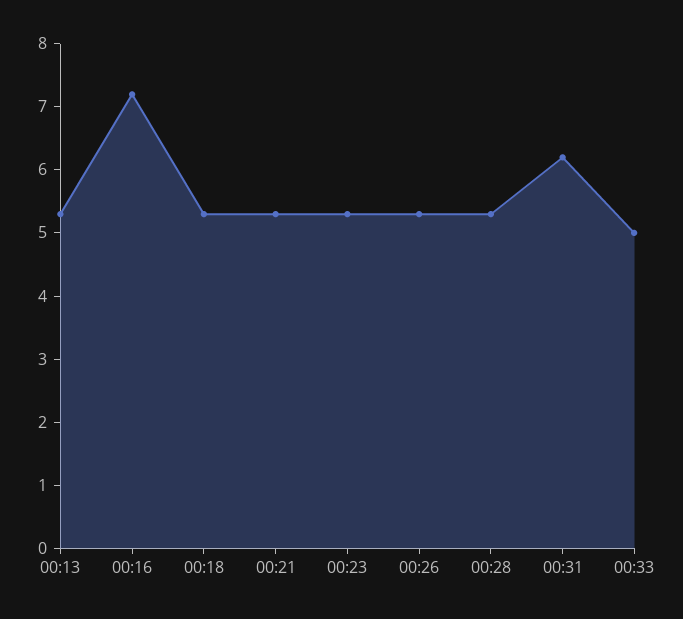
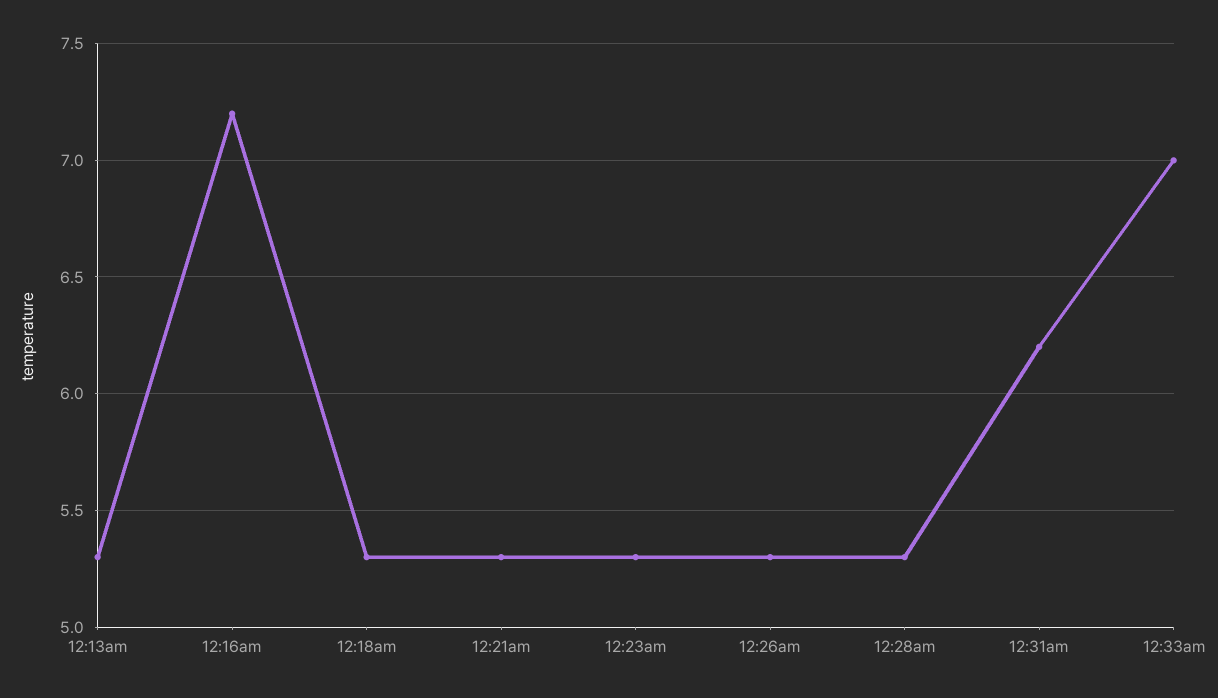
  {
    "00:13": 5.3,
    "00:16": 7.2,
    "00:18": 5.3,
    "00:21": 5.3,
    "00:23": 5.3,
    "00:26": 5.3,
    "00:28": 5.3,
    "00:31": 6.2,
-   "00:33": 5
+   "00:33": 7
  }

